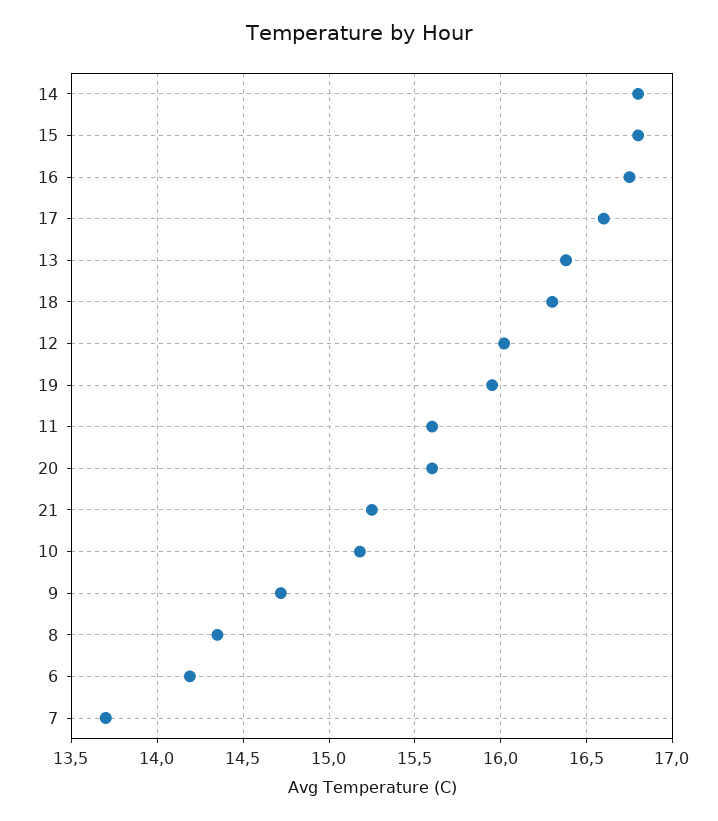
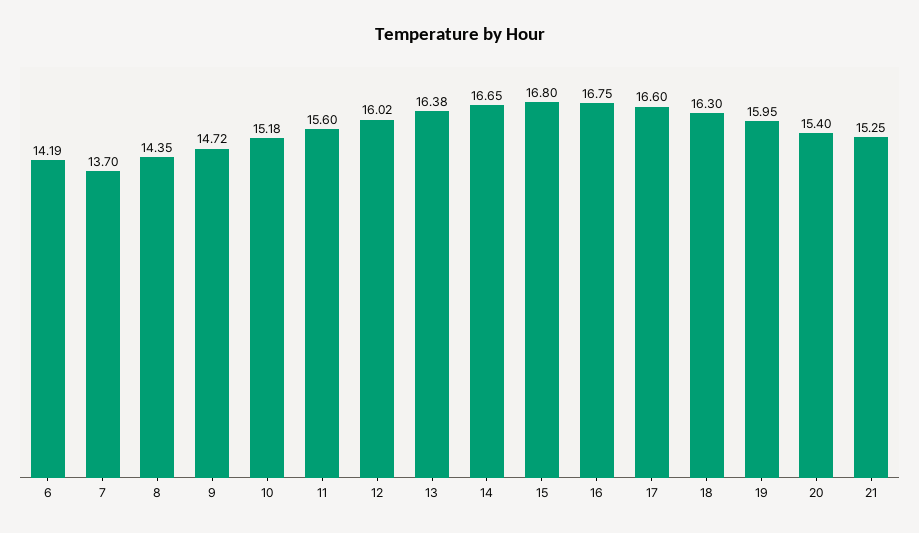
  {
-   "14": 16.8,
+   "14": 16.65,
    "15": 16.8,
    "16": 16.75,
    "17": 16.6,
    "13": 16.38,
    "18": 16.3,
    "12": 16.02,
    "19": 15.95,
    "11": 15.6,
-   "20": 15.6,
+   "20": 15.4,
    "21": 15.25,
    "10": 15.18,
    "9": 14.72,
    "8": 14.35,
    "6": 14.19,
    "7": 13.7
  }

